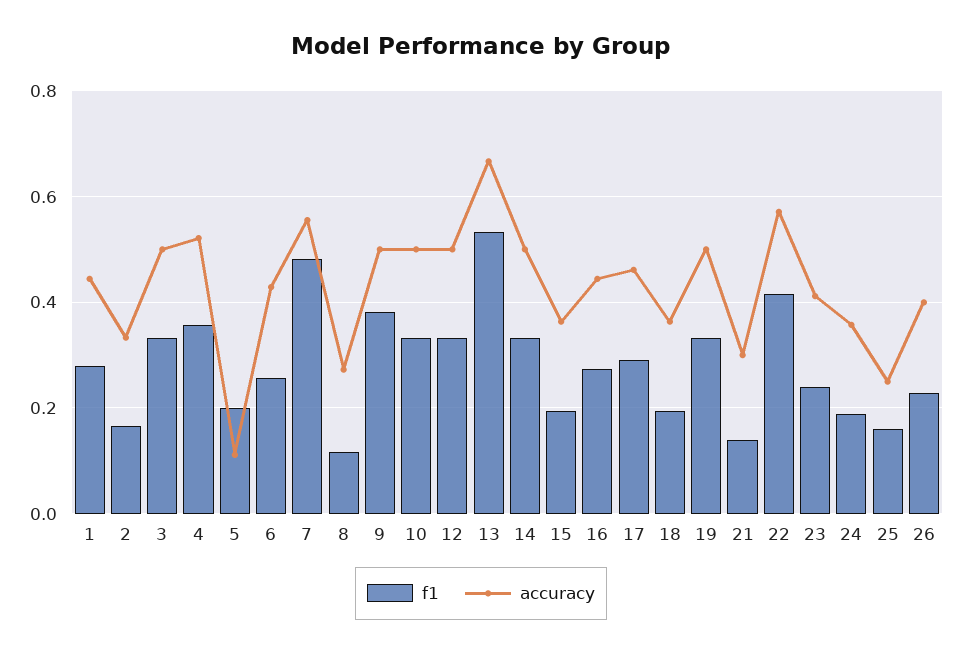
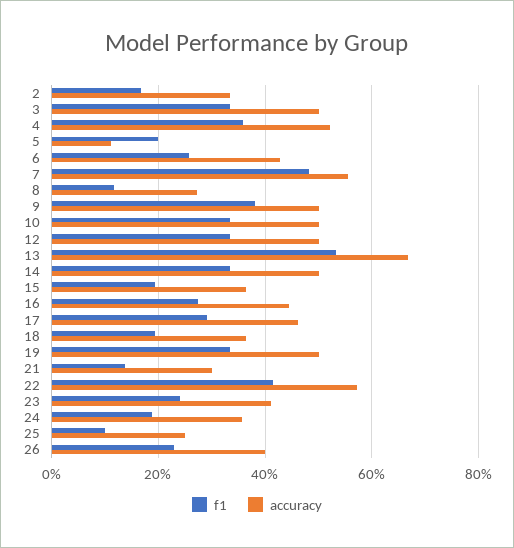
  {
    "f1": {
-     "1": 0.28,
      "2": 0.16,
      "3": 0.34,
      "4": 0.36,
      "5": 0.2,
      "6": 0.26,
      "7": 0.48,
      "8": 0.12,
      "9": 0.38,
      "10": 0.34,
      "12": 0.34,
      "13": 0.54,
      "14": 0.34,
      "15": 0.2,
      "16": 0.28,
      "17": 0.3,
      "18": 0.2,
      "19": 0.34,
      "21": 0.14,
      "22": 0.42,
      "23": 0.24,
      "24": 0.18,
-     "25": 0.16,
+     "25": 0.1,
      "26": 0.22
    },
    "accuracy": {
-     "1": 0.44,
      "2": 0.34,
      "3": 0.5,
      "4": 0.52,
      "5": 0.12,
      "6": 0.42,
      "7": 0.56,
      "8": 0.28,
      "9": 0.5,
      "10": 0.5,
      "12": 0.5,
      "13": 0.66,
      "14": 0.5,
      "15": 0.36,
      "16": 0.44,
      "17": 0.46,
      "18": 0.36,
      "19": 0.5,
      "21": 0.3,
      "22": 0.58,
      "23": 0.42,
      "24": 0.36,
      "25": 0.26,
      "26": 0.4
    }
  }

